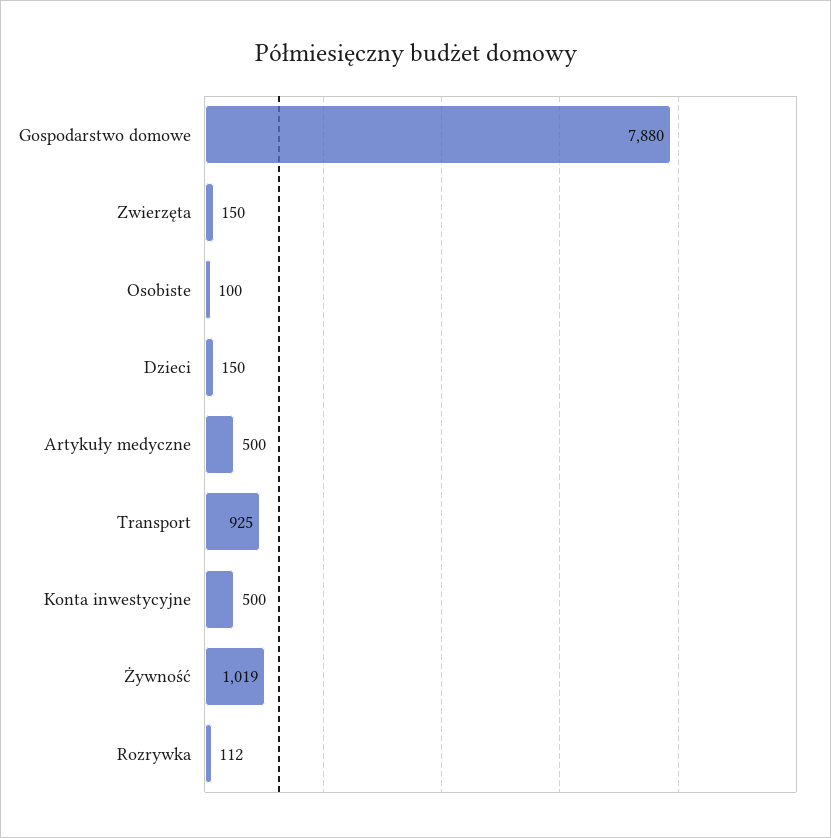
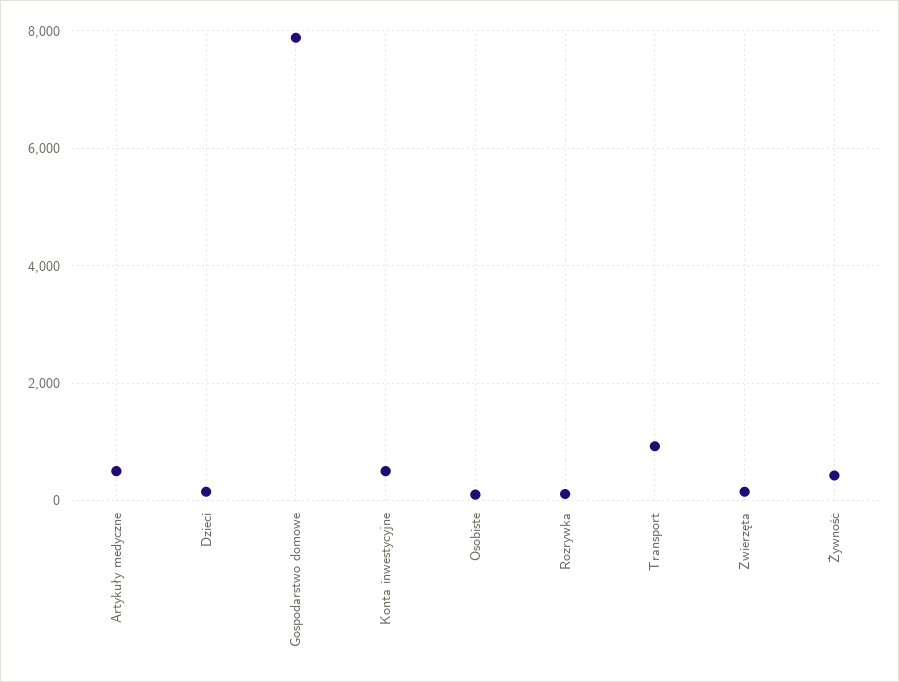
  {
    "Gospodarstwo domowe": 7880,
    "Zwierzęta": 150,
    "Osobiste": 100,
    "Dzieci": 150,
    "Artykuły medyczne": 500,
    "Transport": 925,
    "Konta inwestycyjne": 500,
-   "Żywność": 1019,
+   "Żywność": 400,
    "Rozrywka": 112
  }

